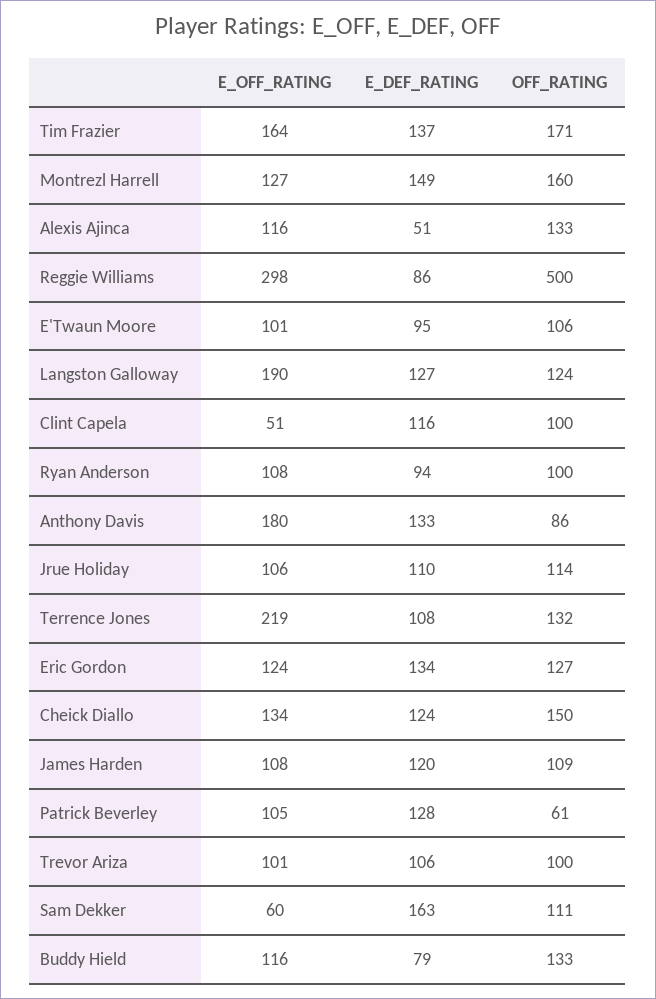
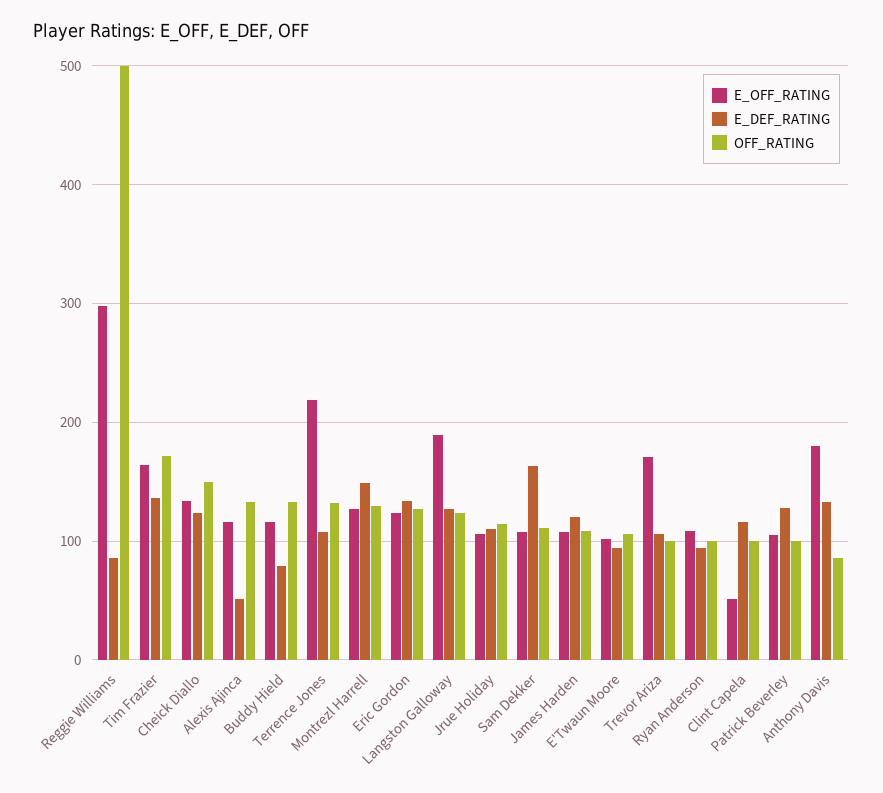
  {
    "E_OFF_RATING": {
      "Tim Frazier": 164,
      "Montrezl Harrell": 127,
      "Alexis Ajinca": 116,
      "Reggie Williams": 298,
      "E'Twaun Moore": 101,
      "Langston Galloway": 190,
      "Clint Capela": 51,
      "Ryan Anderson": 108,
      "Anthony Davis": 180,
      "Jrue Holiday": 106,
      "Terrence Jones": 219,
      "Eric Gordon": 124,
      "Cheick Diallo": 134,
      "James Harden": 108,
      "Patrick Beverley": 105,
-     "Trevor Ariza": 101,
+     "Trevor Ariza": 170,
-     "Sam Dekker": 60,
+     "Sam Dekker": 110,
      "Buddy Hield": 116
    },
    "E_DEF_RATING": {
      "Tim Frazier": 137,
      "Montrezl Harrell": 149,
      "Alexis Ajinca": 51,
      "Reggie Williams": 86,
      "E'Twaun Moore": 95,
      "Langston Galloway": 127,
      "Clint Capela": 116,
      "Ryan Anderson": 94,
      "Anthony Davis": 133,
      "Jrue Holiday": 110,
      "Terrence Jones": 108,
      "Eric Gordon": 134,
      "Cheick Diallo": 124,
      "James Harden": 120,
      "Patrick Beverley": 128,
      "Trevor Ariza": 106,
      "Sam Dekker": 163,
      "Buddy Hield": 79
    },
    "OFF_RATING": {
      "Tim Frazier": 171,
-     "Montrezl Harrell": 160,
+     "Montrezl Harrell": 130,
      "Alexis Ajinca": 133,
      "Reggie Williams": 500,
      "E'Twaun Moore": 106,
      "Langston Galloway": 124,
      "Clint Capela": 100,
      "Ryan Anderson": 100,
      "Anthony Davis": 86,
      "Jrue Holiday": 114,
      "Terrence Jones": 132,
      "Eric Gordon": 127,
      "Cheick Diallo": 150,
      "James Harden": 109,
-     "Patrick Beverley": 61,
+     "Patrick Beverley": 100,
      "Trevor Ariza": 100,
      "Sam Dekker": 111,
      "Buddy Hield": 133
    }
  }

